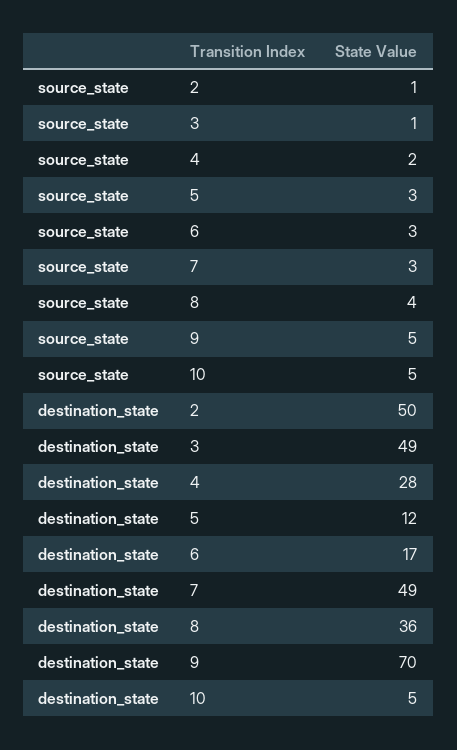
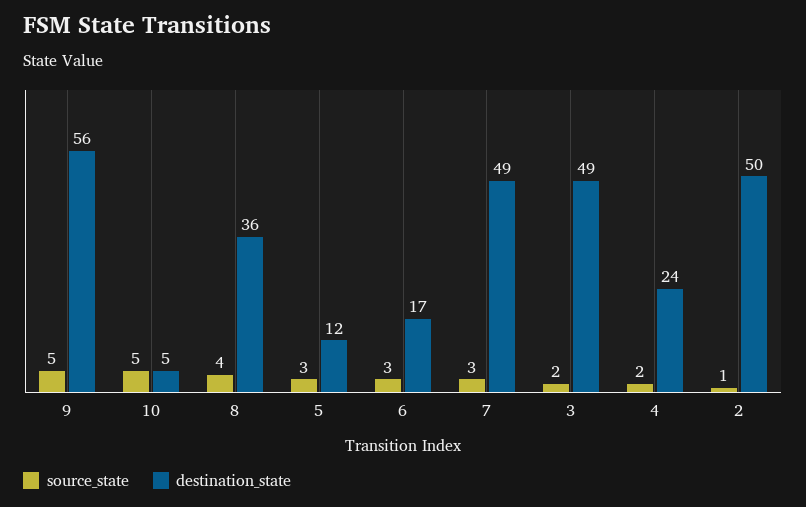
  {
    "source_state": {
      "2": 1,
-     "3": 1,
+     "3": 2,
      "4": 2,
      "5": 3,
      "6": 3,
      "7": 3,
      "8": 4,
      "9": 5,
      "10": 5
    },
    "destination_state": {
      "2": 50,
      "3": 49,
-     "4": 28,
+     "4": 24,
      "5": 12,
      "6": 17,
      "7": 49,
      "8": 36,
-     "9": 70,
+     "9": 56,
      "10": 5
    }
  }

